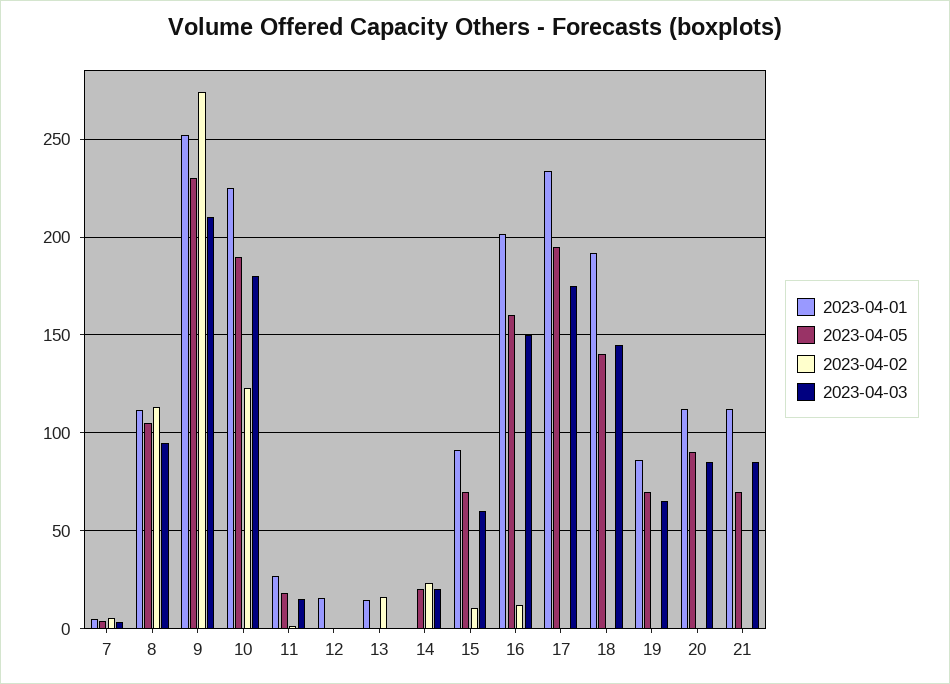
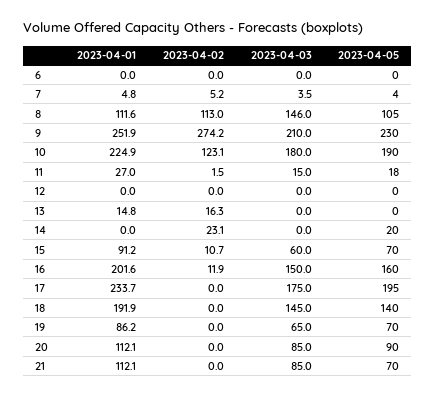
  {
    "2023-04-01": {
      "7": 4.8,
      "8": 111.6,
      "9": 251.9,
      "10": 224.9,
      "11": 27,
-     "12": 15,
+     "12": 0,
      "13": 14.8,
      "14": 0,
      "15": 91.2,
      "16": 201.6,
      "17": 233.7,
      "18": 191.9,
      "19": 86.2,
      "20": 112.1,
-     "21": 112.1
+     "21": 112.1,
+     "6": 0
    },
    "2023-04-05": {
      "7": 4,
      "8": 105,
      "9": 230,
      "10": 190,
      "11": 18,
      "12": 0,
      "13": 0,
      "14": 20,
      "15": 70,
      "16": 160,
      "17": 195,
      "18": 140,
      "19": 70,
      "20": 90,
-     "21": 70
+     "21": 70,
+     "6": 0
    },
    "2023-04-02": {
      "7": 5.2,
      "8": 113,
      "9": 274.2,
      "10": 123.1,
      "11": 1.5,
      "12": 0,
      "13": 16.3,
      "14": 23.1,
      "15": 10.7,
      "16": 11.9,
      "17": 0,
      "18": 0,
      "19": 0,
      "20": 0,
-     "21": 0
+     "21": 0,
+     "6": 0
    },
    "2023-04-03": {
      "7": 3.5,
-     "8": 95,
+     "8": 146,
      "9": 210,
      "10": 180,
      "11": 15,
      "12": 0,
      "13": 0,
-     "14": 20,
+     "14": 0,
      "15": 60,
      "16": 150,
      "17": 175,
      "18": 145,
      "19": 65,
      "20": 85,
-     "21": 85
+     "21": 85,
+     "6": 0
    }
  }

